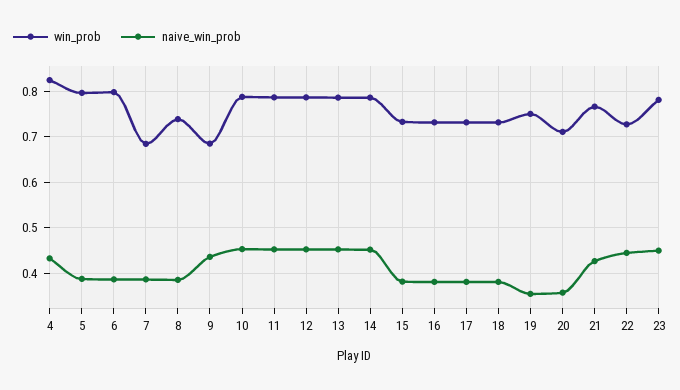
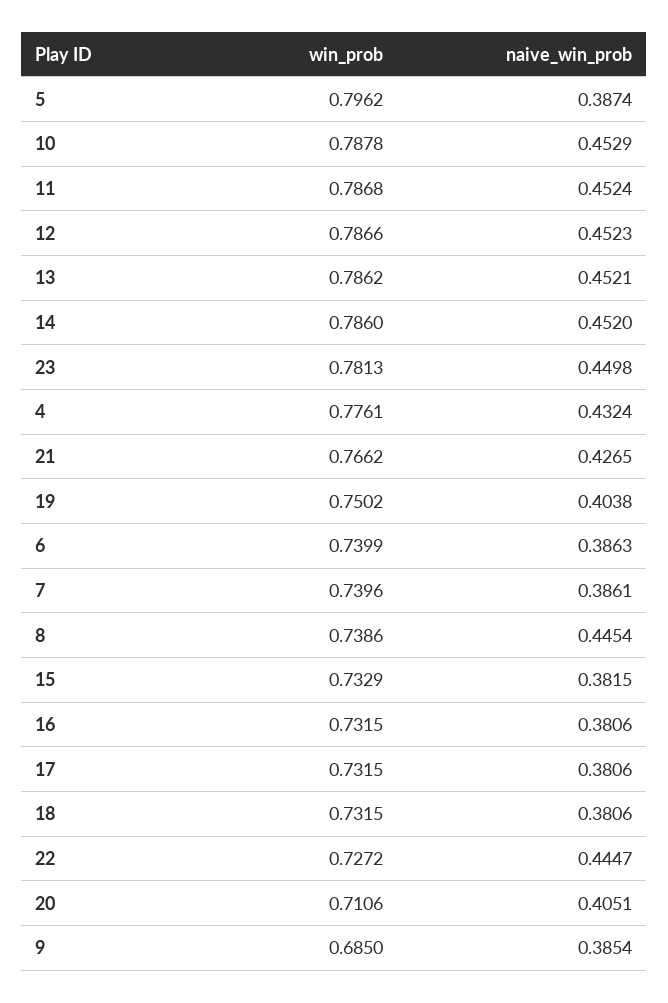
  {
    "win_prob": {
-     "4": 0.82,
+     "4": 0.7761,
      "5": 0.7962,
-     "6": 0.8,
+     "6": 0.7399,
-     "7": 0.68,
+     "7": 0.7396,
      "8": 0.7386,
      "9": 0.685,
      "10": 0.7878,
      "11": 0.7868,
      "12": 0.7866,
      "13": 0.7862,
      "14": 0.786,
      "15": 0.7329,
      "16": 0.7315,
      "17": 0.7315,
      "18": 0.7315,
      "19": 0.7502,
      "20": 0.7106,
      "21": 0.7662,
      "22": 0.7272,
      "23": 0.7813
    },
    "naive_win_prob": {
      "4": 0.4324,
      "5": 0.3874,
      "6": 0.3863,
      "7": 0.3861,
-     "8": 0.38,
+     "8": 0.4454,
-     "9": 0.44,
+     "9": 0.3854,
      "10": 0.4529,
      "11": 0.4524,
      "12": 0.4523,
      "13": 0.4521,
      "14": 0.452,
      "15": 0.3815,
      "16": 0.3806,
      "17": 0.3806,
      "18": 0.3806,
-     "19": 0.36,
+     "19": 0.4038,
-     "20": 0.36,
+     "20": 0.4051,
      "21": 0.4265,
      "22": 0.4447,
      "23": 0.4498
    }
  }

